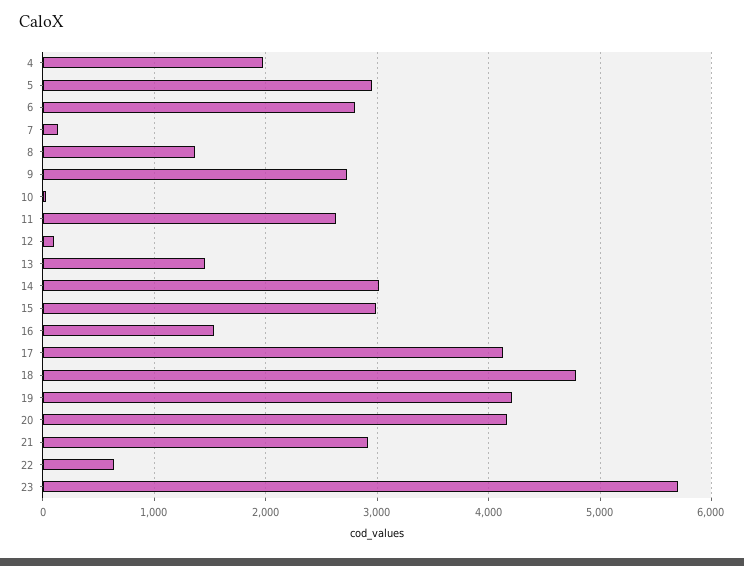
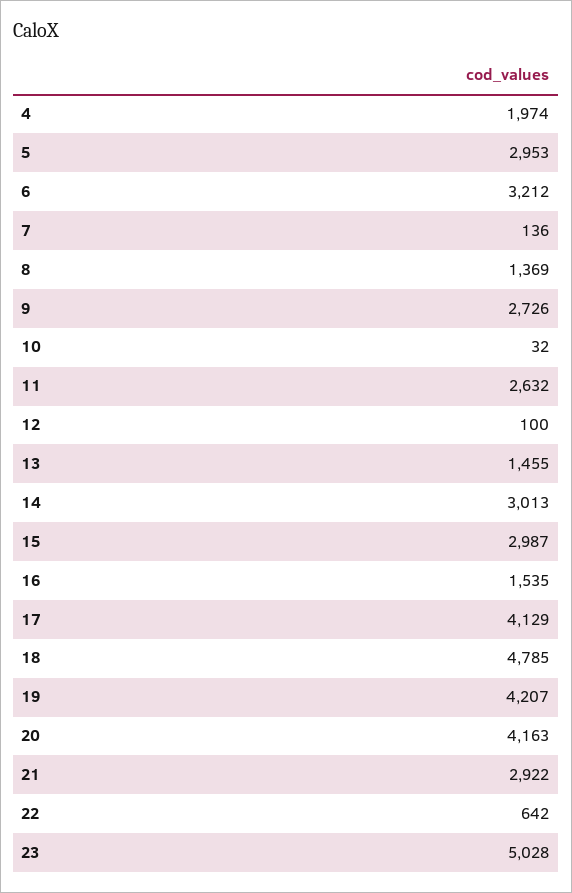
  {
    "4": 1974,
    "5": 2953,
-   "6": 2800,
+   "6": 3212,
    "7": 136,
    "8": 1369,
    "9": 2726,
    "10": 32,
    "11": 2632,
    "12": 100,
    "13": 1455,
    "14": 3013,
    "15": 2987,
    "16": 1535,
    "17": 4129,
    "18": 4785,
    "19": 4207,
    "20": 4163,
    "21": 2922,
    "22": 642,
-   "23": 5700
+   "23": 5028
  }

